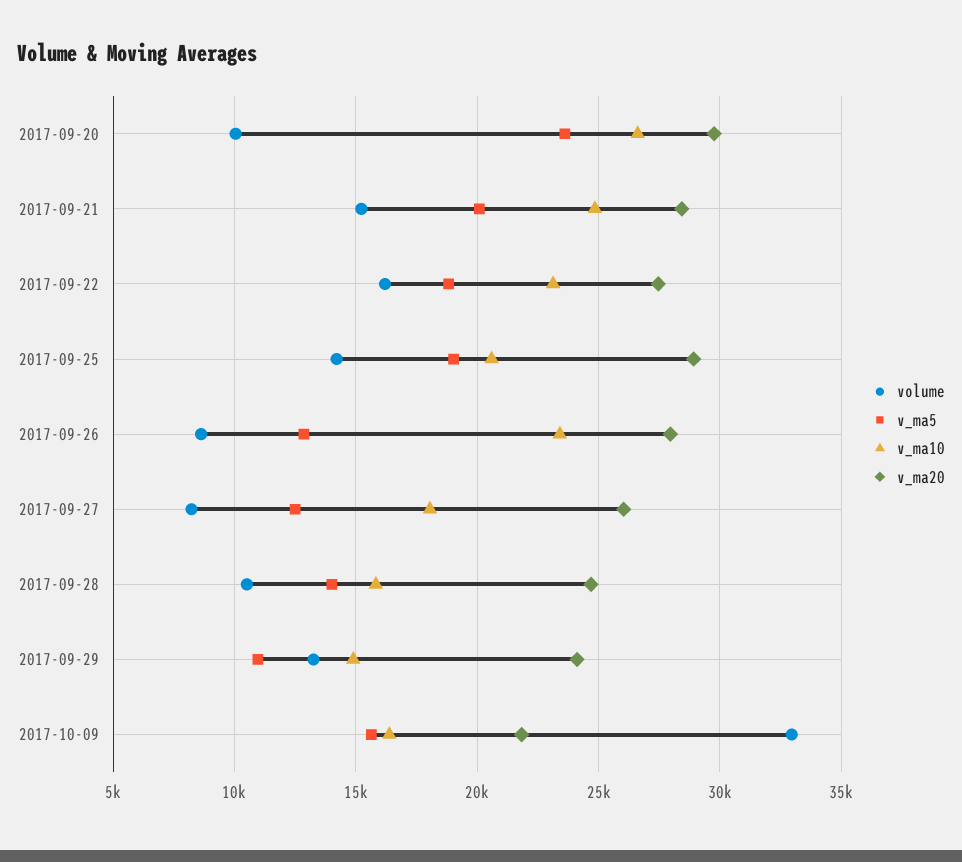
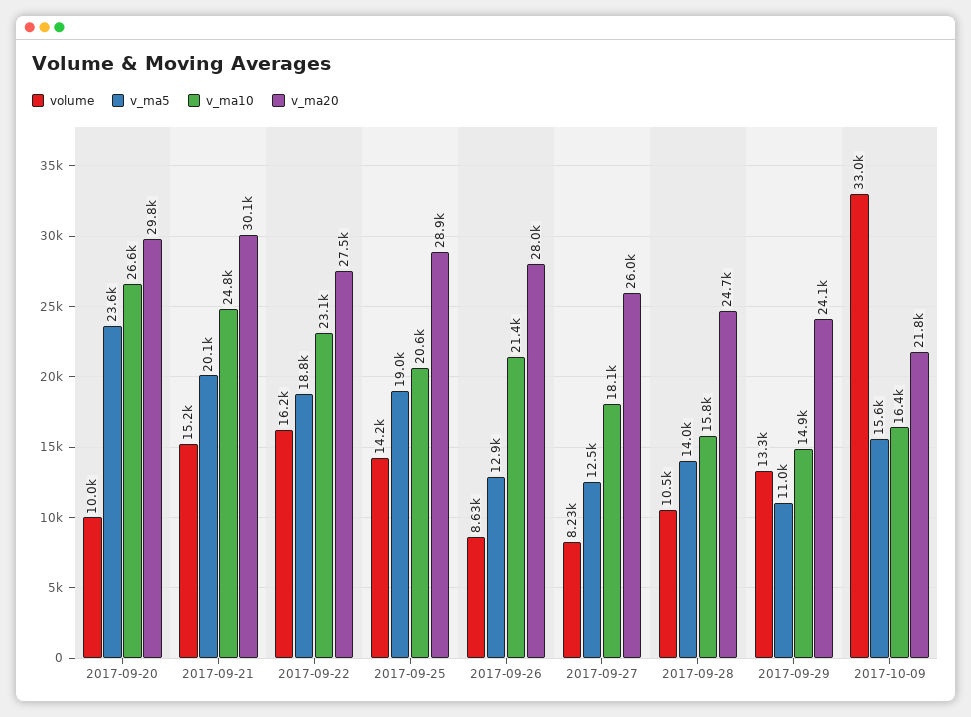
  {
    "volume": {
      "2017-09-20": 10000,
      "2017-09-21": 15200,
      "2017-09-22": 16200,
      "2017-09-25": 14200,
      "2017-09-26": 8630,
      "2017-09-27": 8230,
      "2017-09-28": 10500,
      "2017-09-29": 13300,
      "2017-10-09": 33000
    },
    "v_ma5": {
      "2017-09-20": 23600,
      "2017-09-21": 20100,
      "2017-09-22": 18800,
      "2017-09-25": 19000,
      "2017-09-26": 12900,
      "2017-09-27": 12500,
      "2017-09-28": 14000,
      "2017-09-29": 11000,
      "2017-10-09": 15600
    },
    "v_ma10": {
      "2017-09-20": 26600,
      "2017-09-21": 24800,
      "2017-09-22": 23100,
      "2017-09-25": 20600,
-     "2017-09-26": 23500,
+     "2017-09-26": 21400,
      "2017-09-27": 18100,
      "2017-09-28": 15800,
      "2017-09-29": 14900,
      "2017-10-09": 16400
    },
    "v_ma20": {
      "2017-09-20": 29800,
-     "2017-09-21": 28500,
+     "2017-09-21": 30100,
      "2017-09-22": 27500,
      "2017-09-25": 28900,
      "2017-09-26": 28000,
      "2017-09-27": 26000,
      "2017-09-28": 24700,
      "2017-09-29": 24100,
      "2017-10-09": 21800
    }
  }

